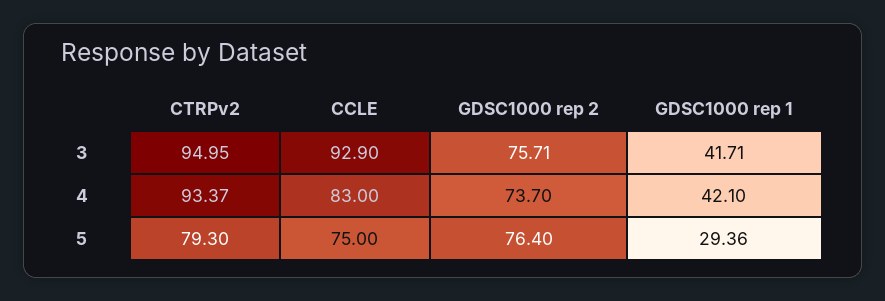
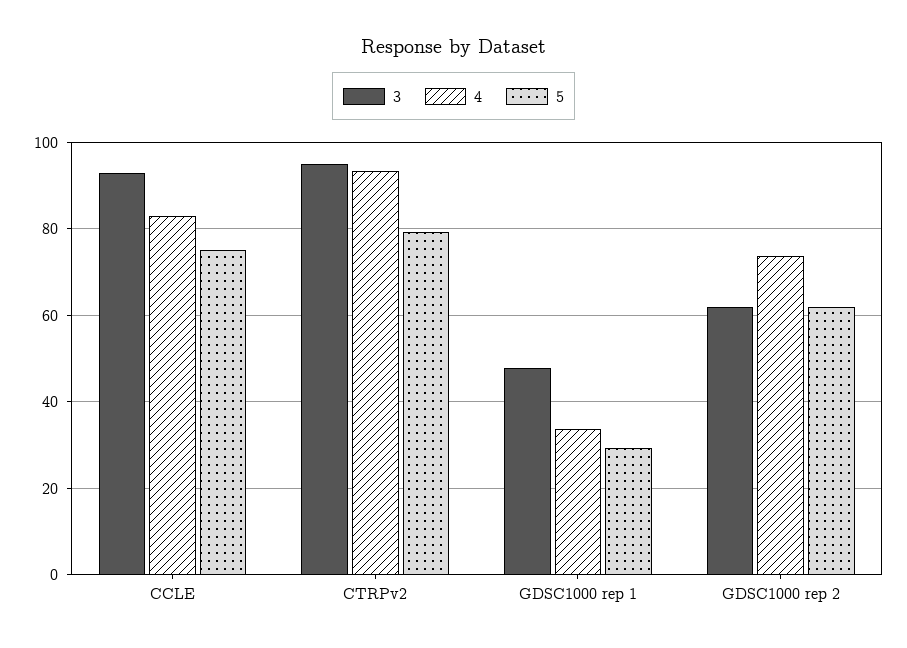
  {
    "3": {
      "CTRPv2": 94.95,
      "CCLE": 92.9,
-     "GDSC1000 rep 2": 75.71,
+     "GDSC1000 rep 2": 62,
-     "GDSC1000 rep 1": 41.71
+     "GDSC1000 rep 1": 48
    },
    "4": {
      "CTRPv2": 93.37,
      "CCLE": 83,
      "GDSC1000 rep 2": 73.7,
-     "GDSC1000 rep 1": 42.1
+     "GDSC1000 rep 1": 34
    },
    "5": {
      "CTRPv2": 79.3,
      "CCLE": 75,
-     "GDSC1000 rep 2": 76.4,
+     "GDSC1000 rep 2": 62,
      "GDSC1000 rep 1": 29.36
    }
  }

